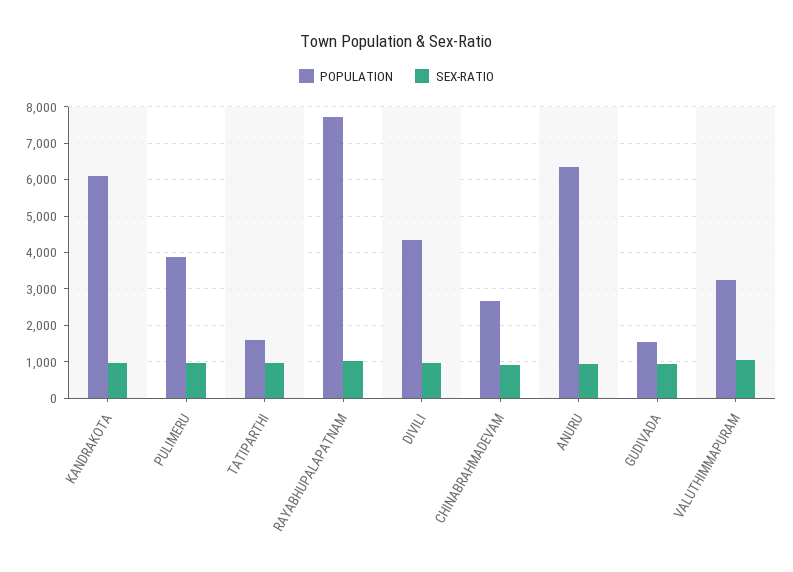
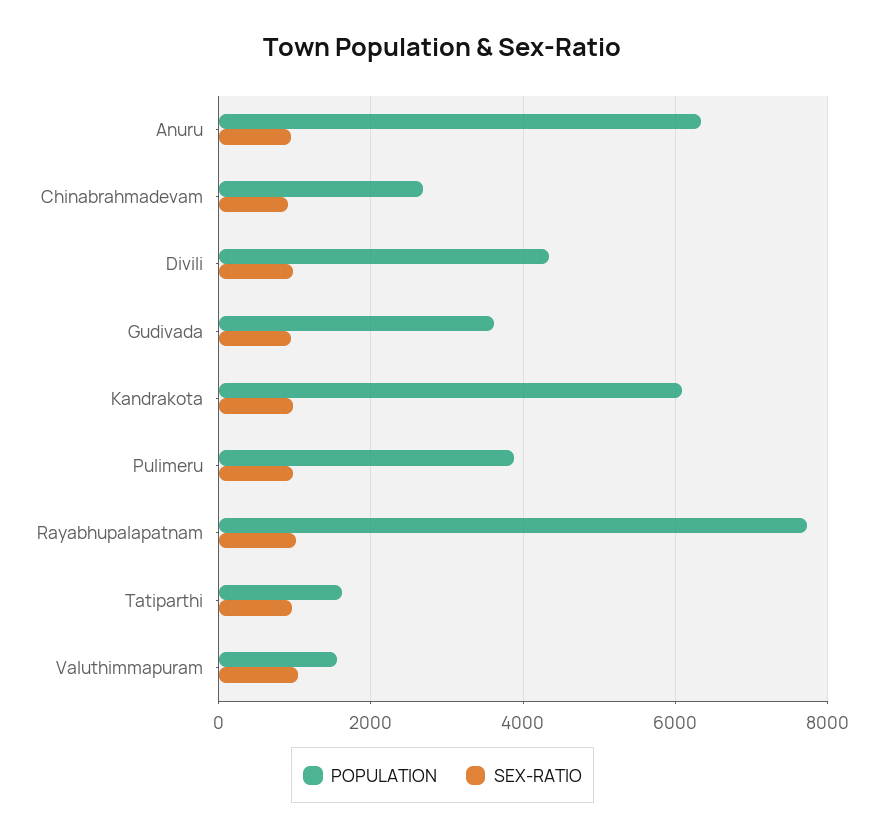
  {
    "POPULATION": {
      "KANDRAKOTA": 6000,
      "PULIMERU": 3800,
      "TATIPARTHI": 1600,
      "RAYABHUPALAPATNAM": 7800,
      "DIVILI": 4400,
      "CHINABRAHMADEVAM": 2600,
      "ANURU": 6400,
-     "GUDIVADA": 1600,
+     "GUDIVADA": 3600,
-     "VALUTHIMMAPURAM": 3200
+     "VALUTHIMMAPURAM": 1600
    },
    "SEX-RATIO": {
      "KANDRAKOTA": 1000,
      "PULIMERU": 1000,
      "TATIPARTHI": 1000,
      "RAYABHUPALAPATNAM": 1000,
      "DIVILI": 1000,
      "CHINABRAHMADEVAM": 1000,
      "ANURU": 1000,
      "GUDIVADA": 1000,
      "VALUTHIMMAPURAM": 1000
    }
  }

